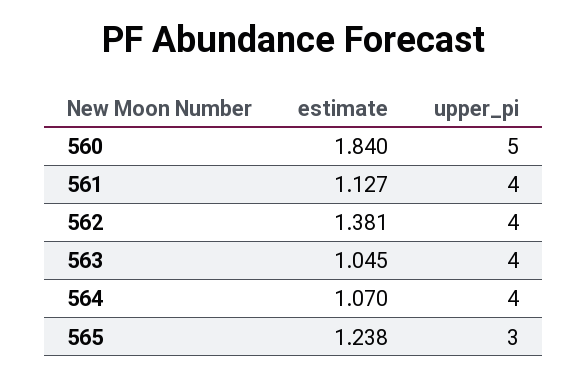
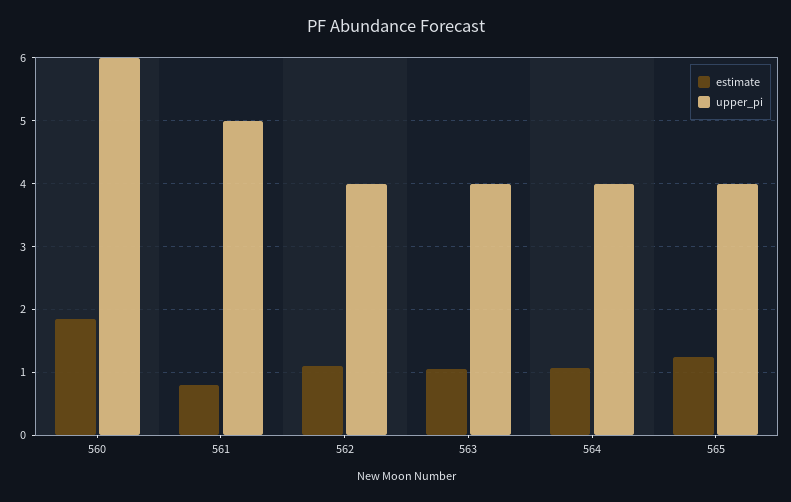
  {
    "estimate": {
      "560": 1.84,
-     "561": 1.127,
+     "561": 0.8,
-     "562": 1.381,
+     "562": 1.1,
      "563": 1.045,
      "564": 1.07,
      "565": 1.238
    },
    "upper_pi": {
-     "560": 5,
+     "560": 6,
-     "561": 4,
+     "561": 5,
      "562": 4,
      "563": 4,
      "564": 4,
-     "565": 3
+     "565": 4
    }
  }

